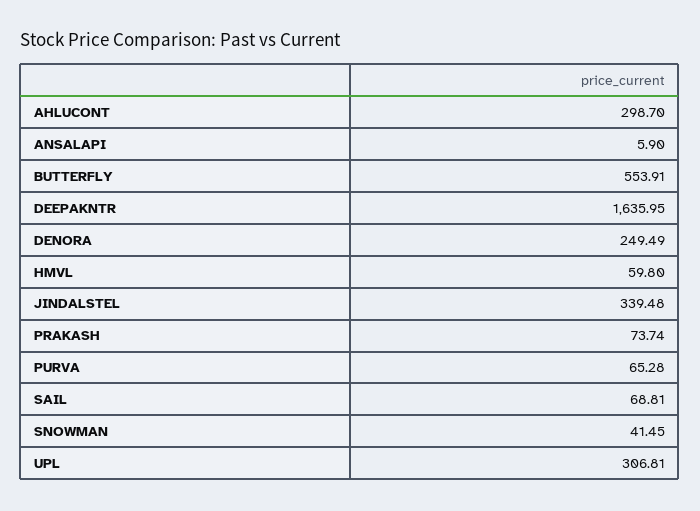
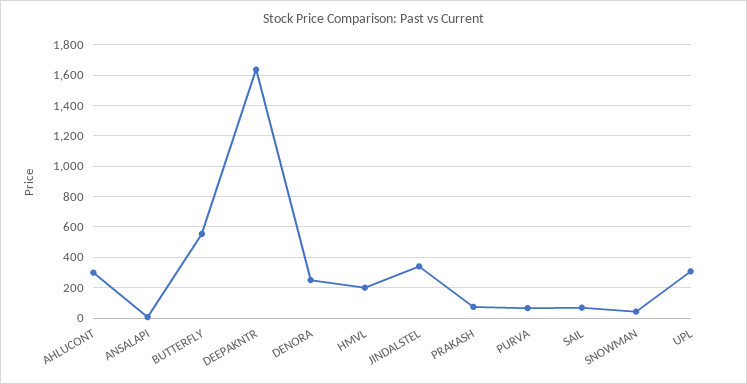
  {
    "AHLUCONT": 298.7,
    "ANSALAPI": 5.9,
    "BUTTERFLY": 553.91,
    "DEEPAKNTR": 1635.95,
    "DENORA": 249.49,
-   "HMVL": 59.8,
+   "HMVL": 200,
    "JINDALSTEL": 339.48,
    "PRAKASH": 73.74,
    "PURVA": 65.28,
    "SAIL": 68.81,
    "SNOWMAN": 41.45,
    "UPL": 306.81
  }

